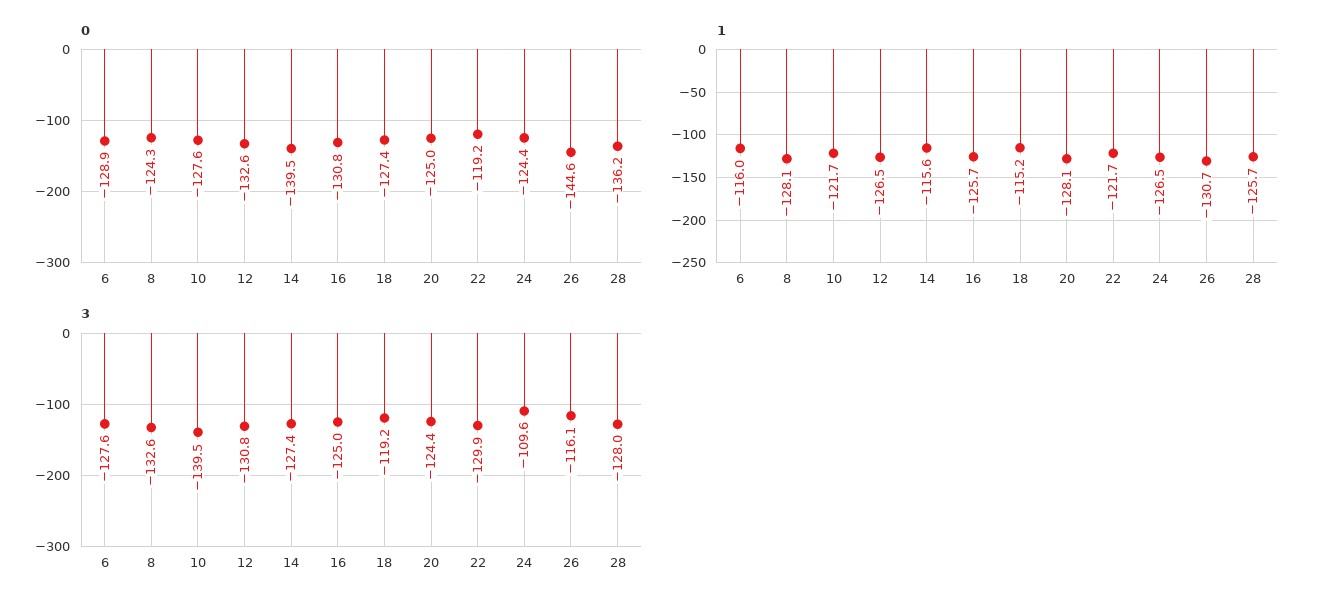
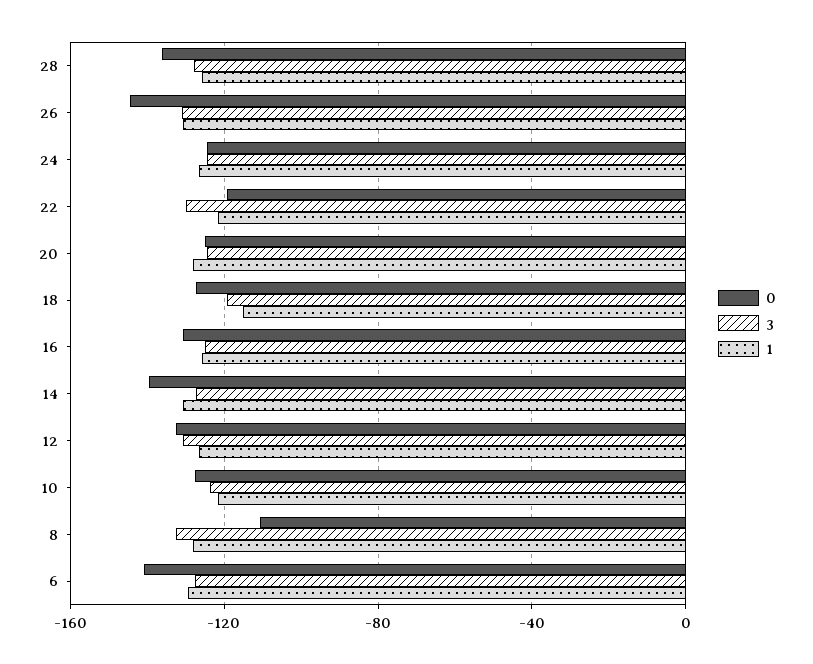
  {
    "0": {
-     "6": -128.9,
+     "6": -140,
-     "8": -124.3,
+     "8": -110,
      "10": -127.6,
      "12": -132.6,
      "14": -139.5,
      "16": -130.8,
      "18": -127.4,
      "20": -125,
      "22": -119.2,
      "24": -124.4,
      "26": -144.6,
      "28": -136.2
    },
    "1": {
-     "6": -116,
+     "6": -130,
      "8": -128.1,
      "10": -121.7,
      "12": -126.5,
-     "14": -115.6,
+     "14": -130,
      "16": -125.7,
      "18": -115.2,
      "20": -128.1,
      "22": -121.7,
      "24": -126.5,
      "26": -130.7,
      "28": -125.7
    },
    "3": {
      "6": -127.6,
      "8": -132.6,
-     "10": -139.5,
+     "10": -125,
      "12": -130.8,
      "14": -127.4,
      "16": -125,
      "18": -119.2,
      "20": -124.4,
      "22": -129.9,
-     "24": -109.6,
+     "24": -125,
-     "26": -116.1,
+     "26": -130,
      "28": -128
    }
  }

